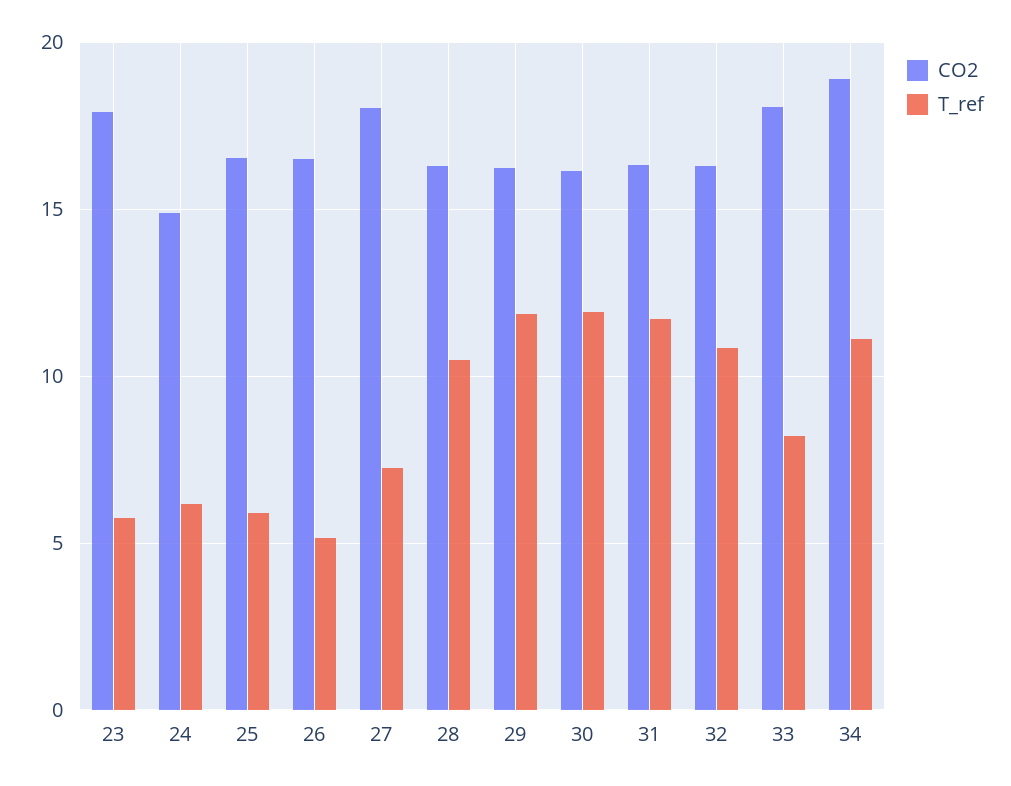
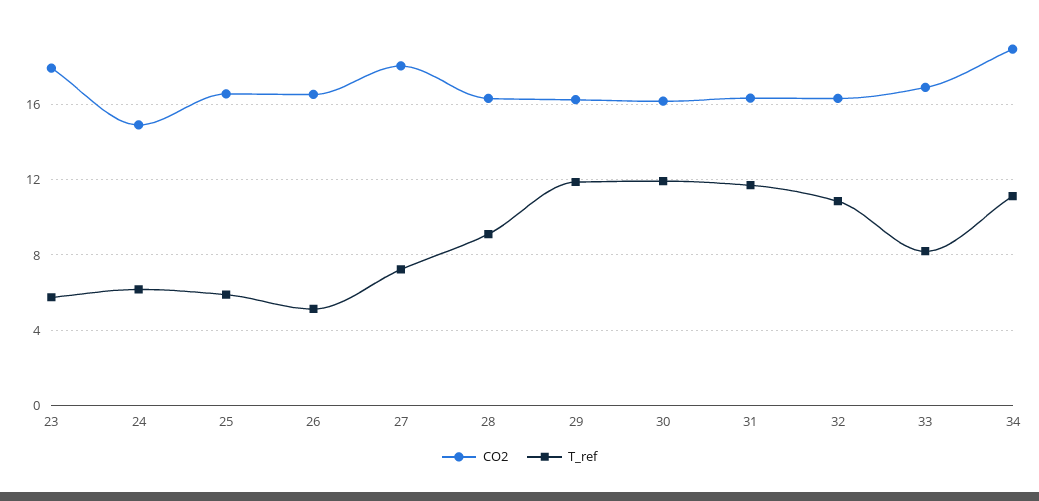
  {
    "CO2": {
      "23": 18,
      "24": 15,
      "25": 16.5,
      "26": 16.5,
      "27": 18,
      "28": 16.5,
      "29": 16,
      "30": 16,
      "31": 16.5,
      "32": 16.5,
-     "33": 18,
+     "33": 17,
      "34": 19
    },
    "T_ref": {
      "23": 6,
      "24": 6,
      "25": 6,
      "26": 5,
      "27": 7,
-     "28": 10.5,
+     "28": 9,
      "29": 12,
      "30": 12,
      "31": 11.5,
      "32": 11,
      "33": 8,
      "34": 11
    }
  }

